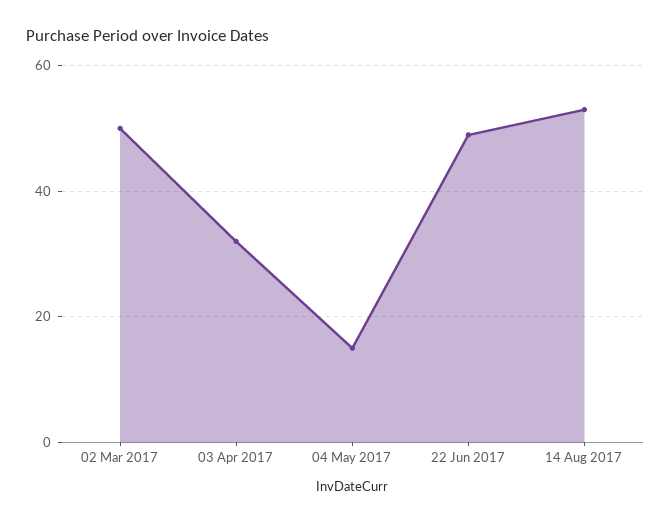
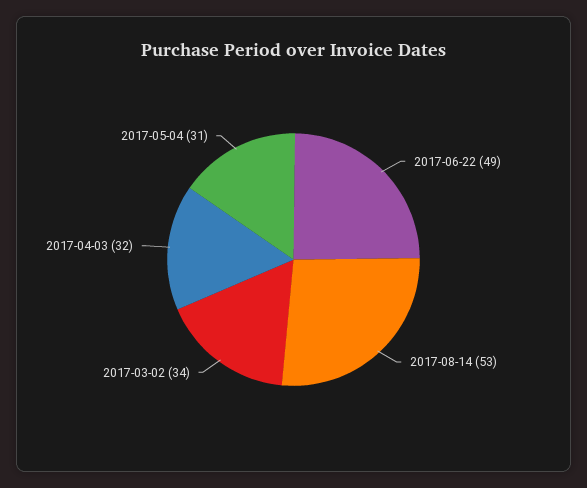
  {
-   "02 Mar 2017": 50,
+   "02 Mar 2017": 34,
    "03 Apr 2017": 32,
-   "04 May 2017": 15,
+   "04 May 2017": 31,
    "22 Jun 2017": 49,
    "14 Aug 2017": 53
  }

